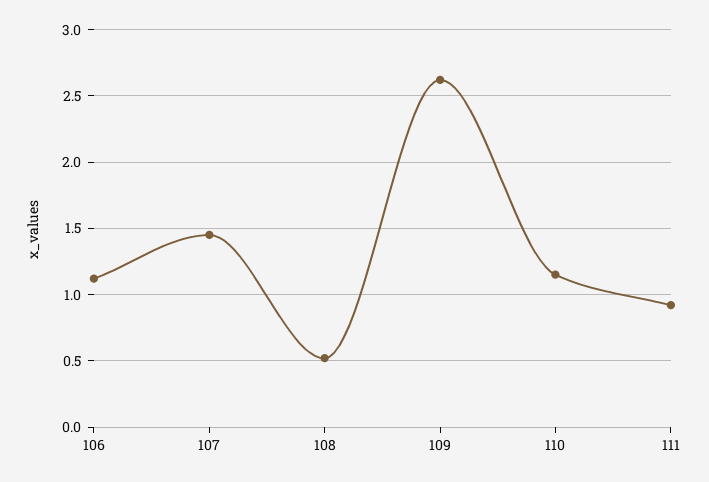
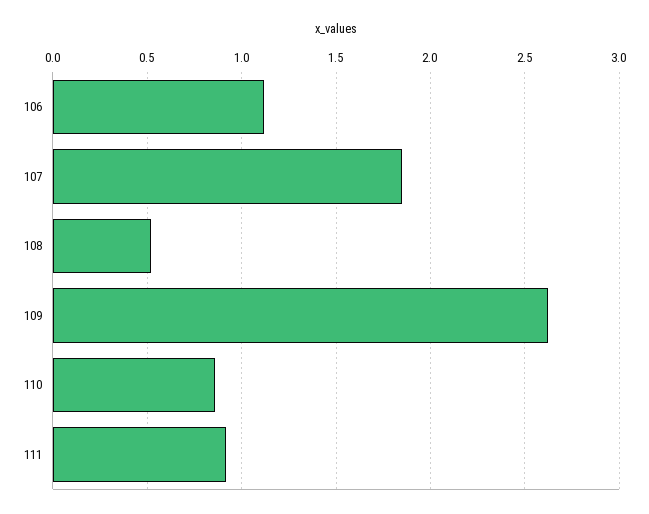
  {
    "106": 1.1,
-   "107": 1.45,
+   "107": 1.85,
    "108": 0.5,
    "109": 2.6,
-   "110": 1.15,
+   "110": 0.85,
    "111": 0.9
  }

